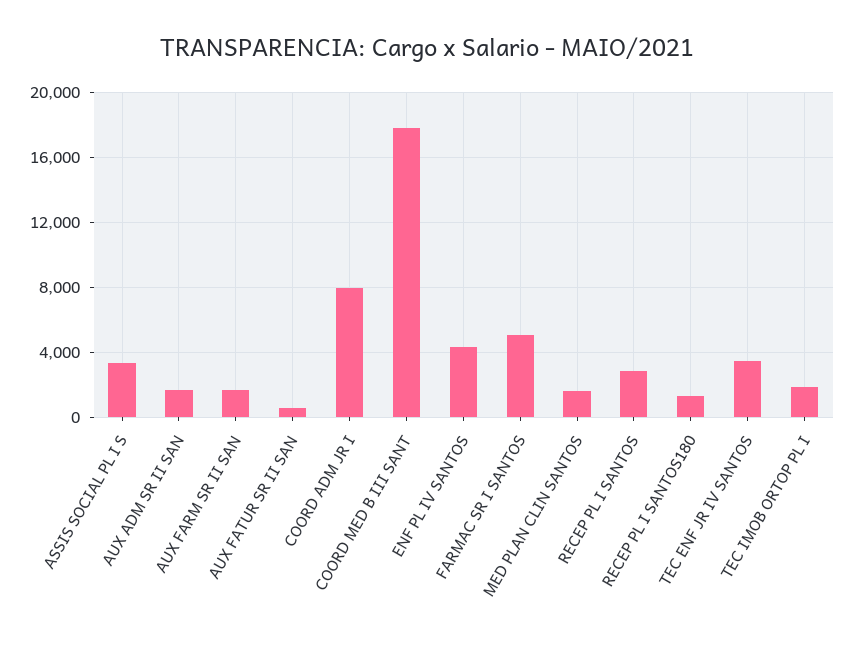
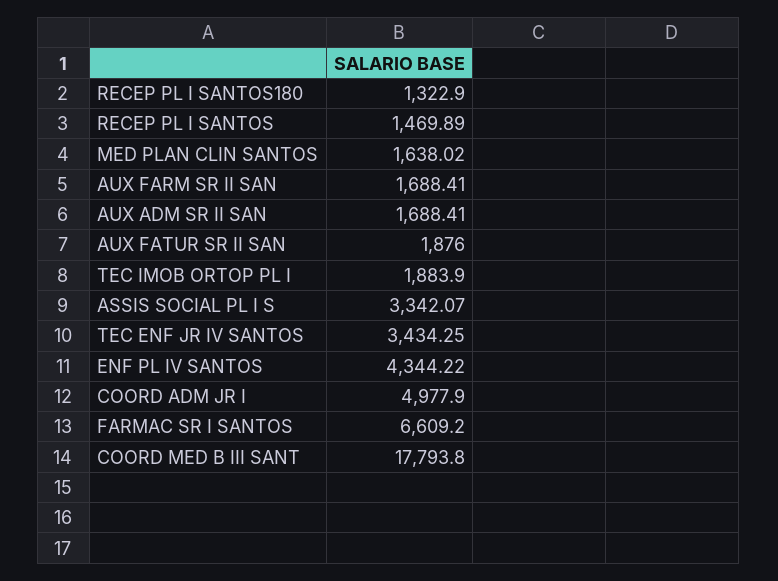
  {
    "ASSIS SOCIAL PL I S": 3342.07,
    "AUX ADM SR II SAN": 1688.41,
    "AUX FARM SR II SAN": 1688.41,
-   "AUX FATUR SR II SAN": 500,
+   "AUX FATUR SR II SAN": 1876,
-   "COORD ADM JR I": 8000,
+   "COORD ADM JR I": 4977.9,
    "COORD MED B III SANT": 17793.8,
    "ENF PL IV SANTOS": 4344.22,
-   "FARMAC SR I SANTOS": 5000,
+   "FARMAC SR I SANTOS": 6609.2,
    "MED PLAN CLIN SANTOS": 1638.02,
-   "RECEP PL I SANTOS": 3000,
+   "RECEP PL I SANTOS": 1469.89,
    "RECEP PL I SANTOS180": 1322.9,
    "TEC ENF JR IV SANTOS": 3434.25,
    "TEC IMOB ORTOP PL I": 1883.9
  }

